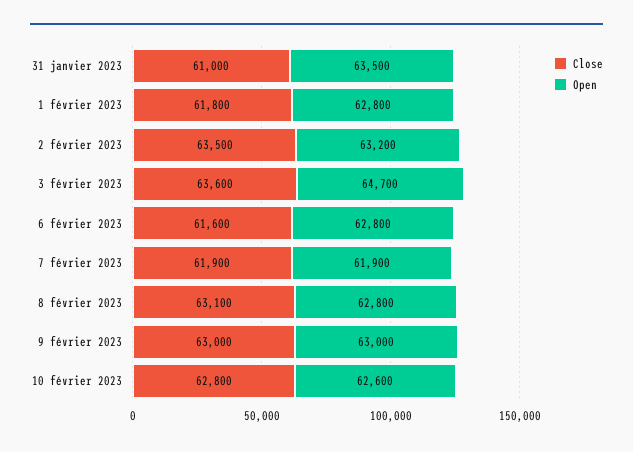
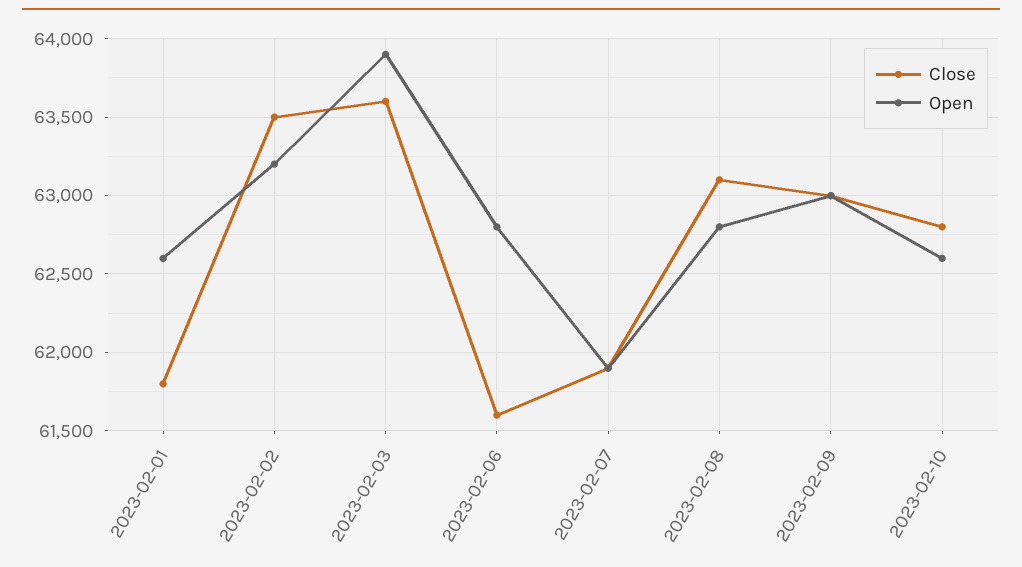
  {
    "Close": {
-     "31 janvier 2023": 61000,
      "1 février 2023": 61800,
      "2 février 2023": 63500,
      "3 février 2023": 63600,
      "6 février 2023": 61600,
      "7 février 2023": 61900,
      "8 février 2023": 63100,
      "9 février 2023": 63000,
      "10 février 2023": 62800
    },
    "Open": {
-     "31 janvier 2023": 63500,
-     "1 février 2023": 62800,
+     "1 février 2023": 62600,
      "2 février 2023": 63200,
-     "3 février 2023": 64700,
+     "3 février 2023": 63900,
      "6 février 2023": 62800,
      "7 février 2023": 61900,
      "8 février 2023": 62800,
      "9 février 2023": 63000,
      "10 février 2023": 62600
    }
  }

